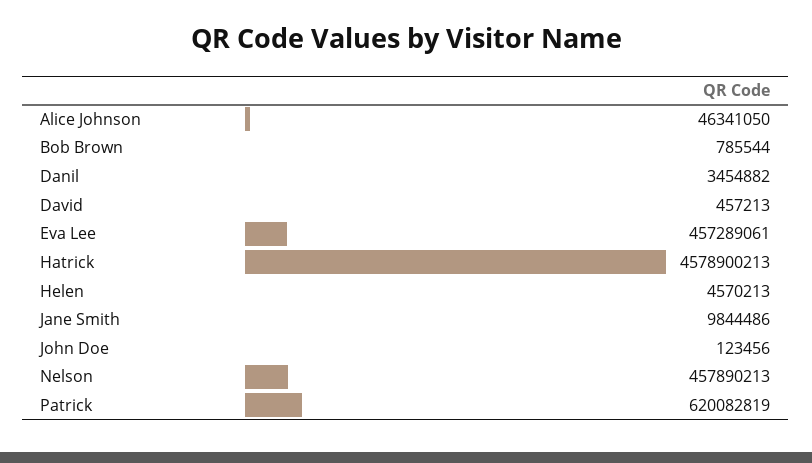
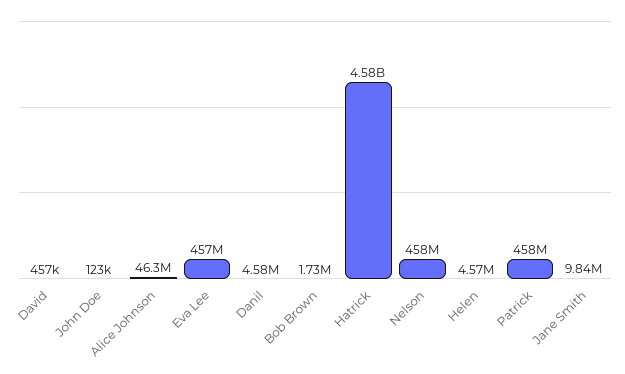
  {
    "Alice Johnson": 46341050,
-   "Bob Brown": 785544,
+   "Bob Brown": 1730000,
-   "Danil": 3454882,
+   "Danil": 4580000,
    "David": 457213,
    "Eva Lee": 457289061,
    "Hatrick": 4578900213,
    "Helen": 4570213,
    "Jane Smith": 9844486,
    "John Doe": 123456,
    "Nelson": 457890213,
-   "Patrick": 620082819
+   "Patrick": 458000000
  }

